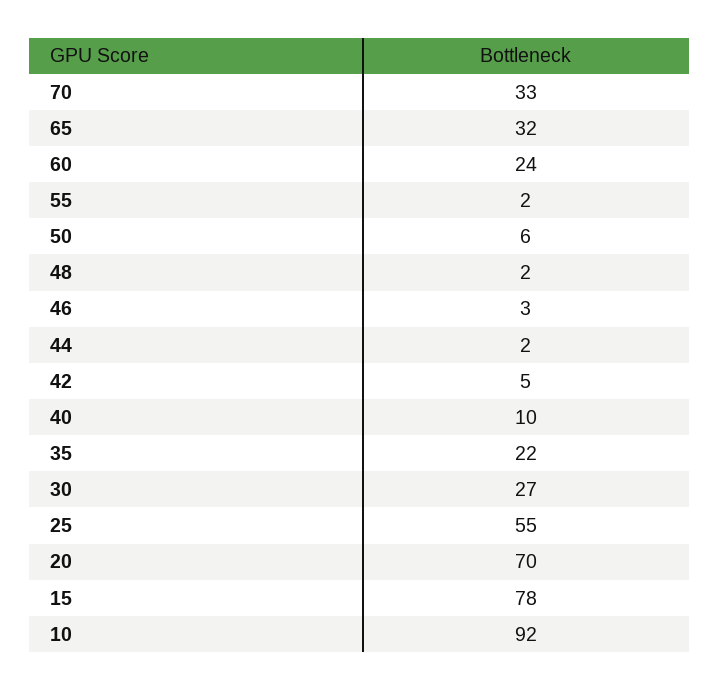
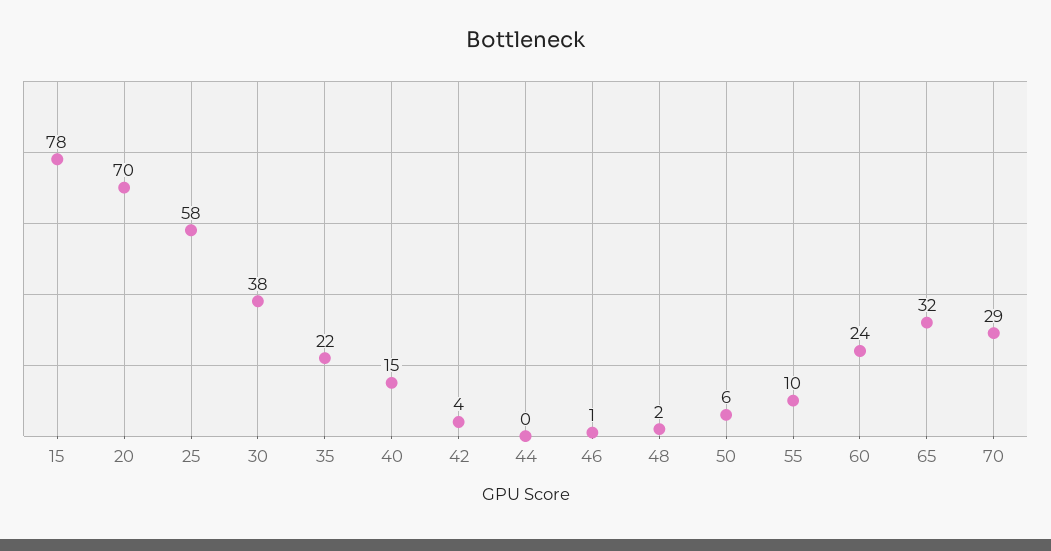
  {
-   "70": 33,
+   "70": 29,
    "65": 32,
    "60": 24,
-   "55": 2,
+   "55": 10,
    "50": 6,
    "48": 2,
-   "46": 3,
+   "46": 1,
-   "44": 2,
+   "44": 0,
-   "42": 5,
+   "42": 4,
-   "40": 10,
+   "40": 15,
    "35": 22,
-   "30": 27,
+   "30": 38,
-   "25": 55,
+   "25": 58,
    "20": 70,
-   "15": 78,
+   "15": 78
-   "10": 92
  }

